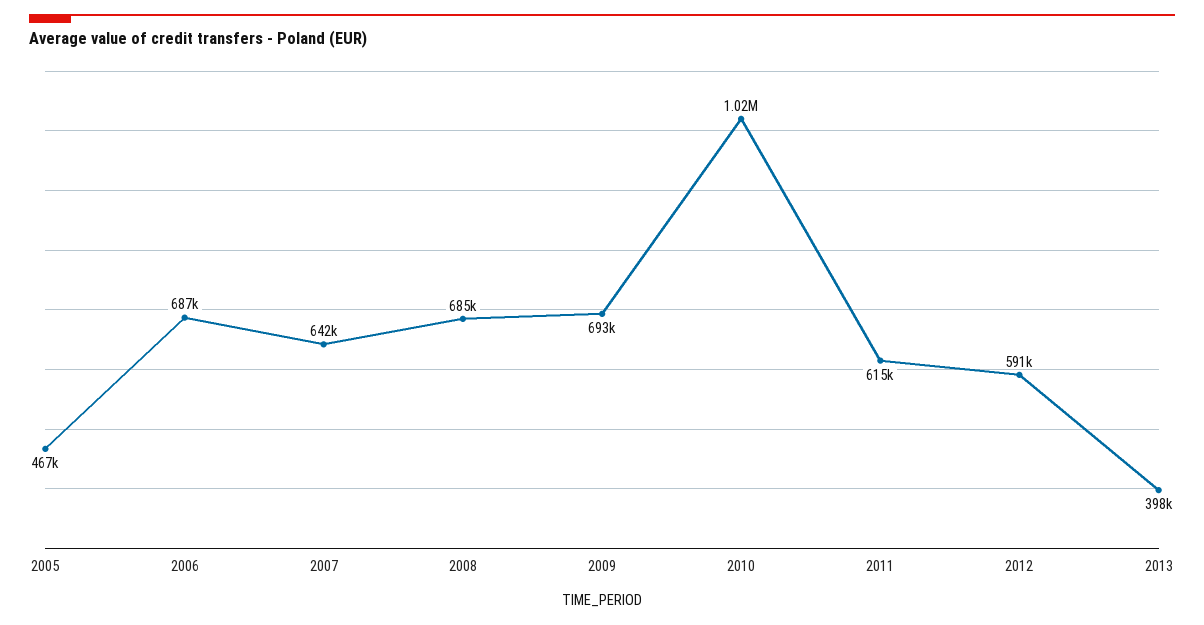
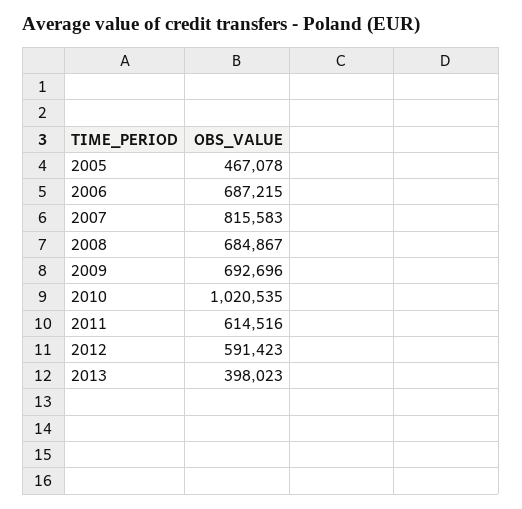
  {
    "2005": 467078,
    "2006": 687215,
-   "2007": 642000,
+   "2007": 815583,
    "2008": 684867,
    "2009": 692696,
    "2010": 1020535,
    "2011": 614516,
    "2012": 591423,
    "2013": 398023
  }

